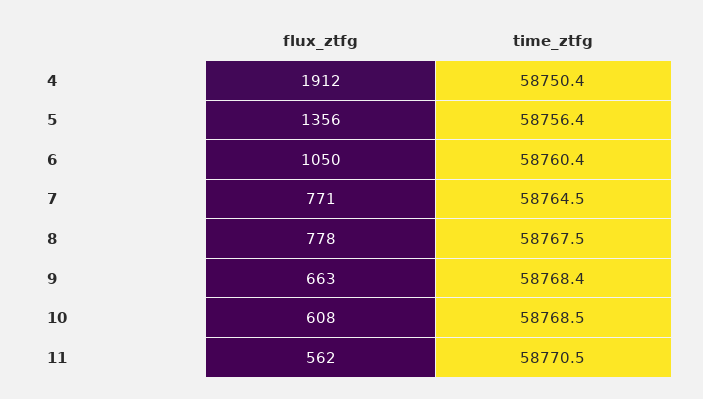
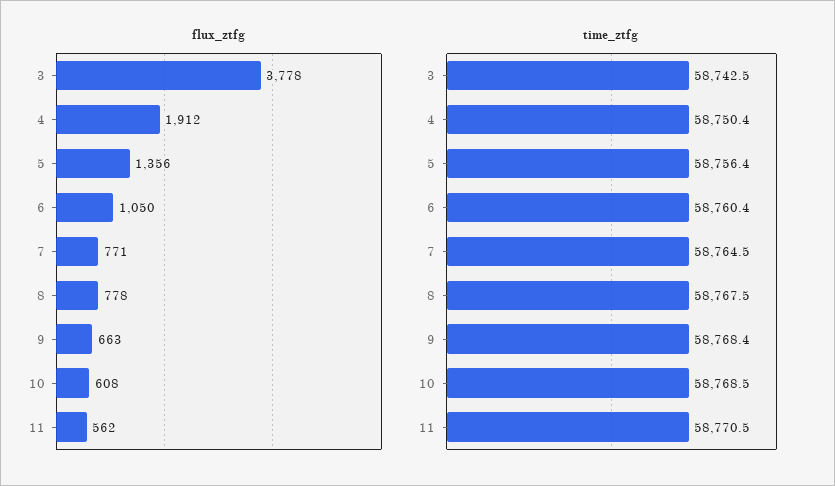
  {
    "flux_ztfg": {
      "4": 1912,
      "5": 1356,
      "6": 1050,
      "7": 771,
      "8": 778,
      "9": 663,
      "10": 608,
-     "11": 562
+     "11": 562,
+     "3": 3778
    },
    "time_ztfg": {
      "4": 58750.4,
      "5": 58756.4,
      "6": 58760.4,
      "7": 58764.5,
      "8": 58767.5,
      "9": 58768.4,
      "10": 58768.5,
-     "11": 58770.5
+     "11": 58770.5,
+     "3": 58742.5
    }
  }

